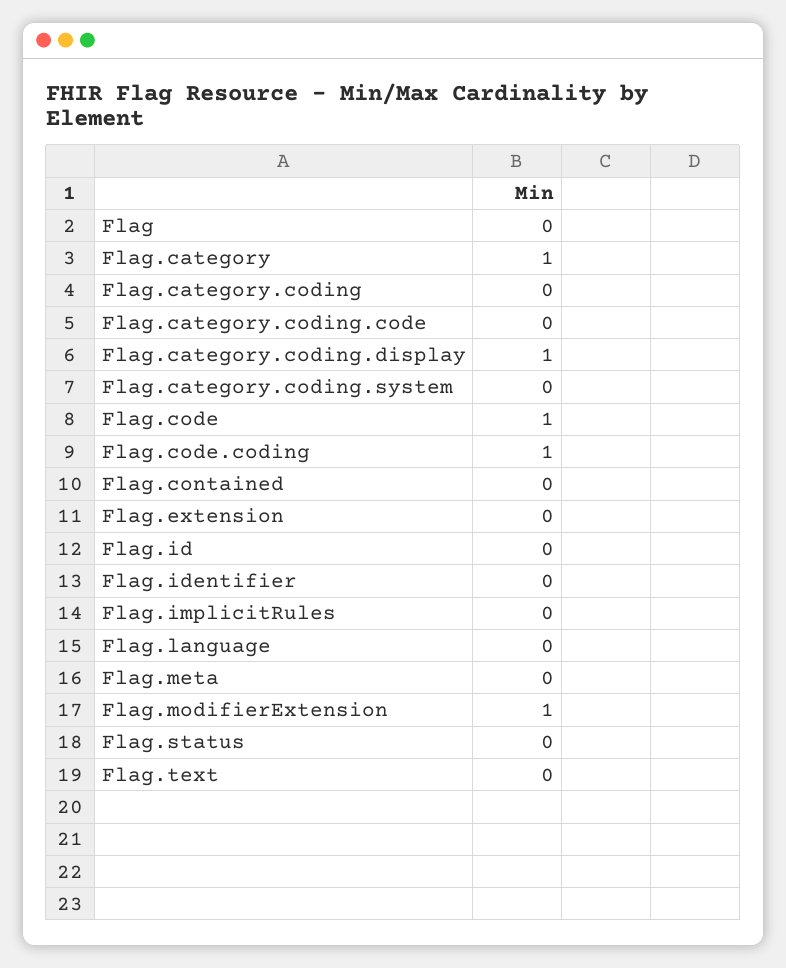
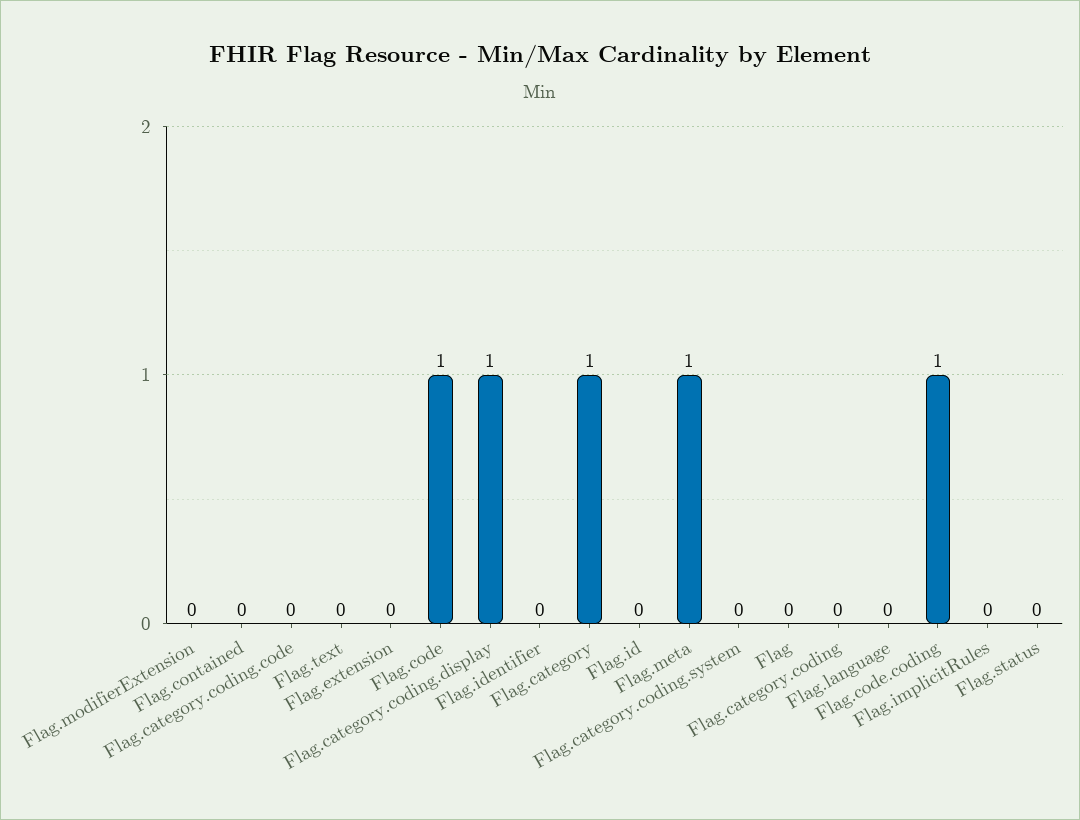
  {
    "Flag": 0,
    "Flag.category": 1,
    "Flag.category.coding": 0,
    "Flag.category.coding.code": 0,
    "Flag.category.coding.display": 1,
    "Flag.category.coding.system": 0,
    "Flag.code": 1,
    "Flag.code.coding": 1,
    "Flag.contained": 0,
    "Flag.extension": 0,
    "Flag.id": 0,
    "Flag.identifier": 0,
    "Flag.implicitRules": 0,
    "Flag.language": 0,
-   "Flag.meta": 0,
+   "Flag.meta": 1,
-   "Flag.modifierExtension": 1,
+   "Flag.modifierExtension": 0,
    "Flag.status": 0,
    "Flag.text": 0
  }

